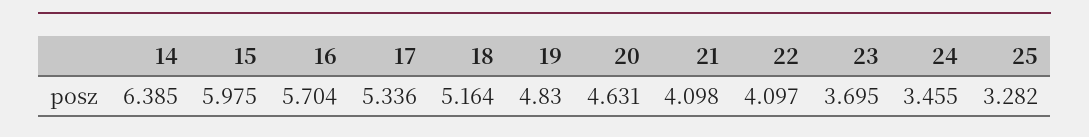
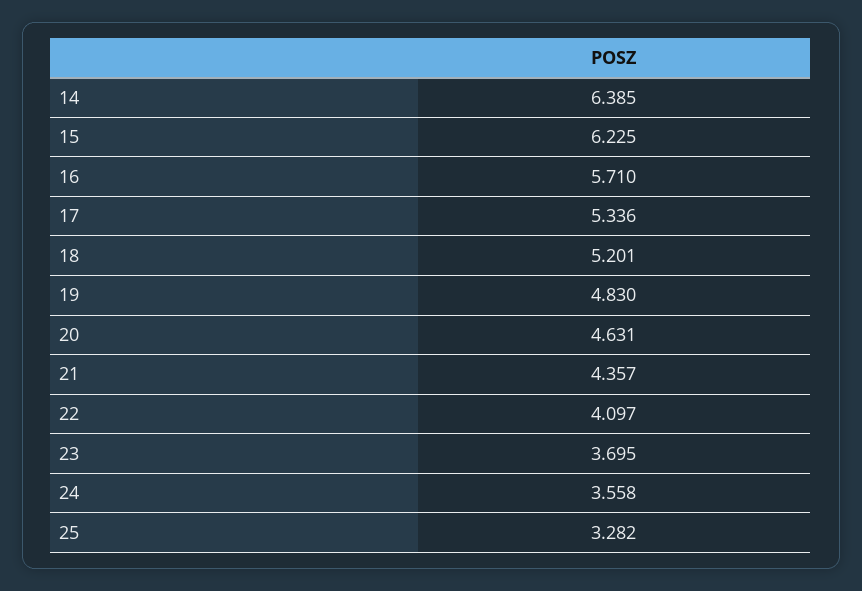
  {
    "14": 6.385,
-   "15": 5.975,
+   "15": 6.225,
-   "16": 5.704,
+   "16": 5.71,
    "17": 5.336,
-   "18": 5.164,
+   "18": 5.201,
    "19": 4.83,
    "20": 4.631,
-   "21": 4.098,
+   "21": 4.357,
    "22": 4.097,
    "23": 3.695,
-   "24": 3.455,
+   "24": 3.558,
    "25": 3.282
  }

